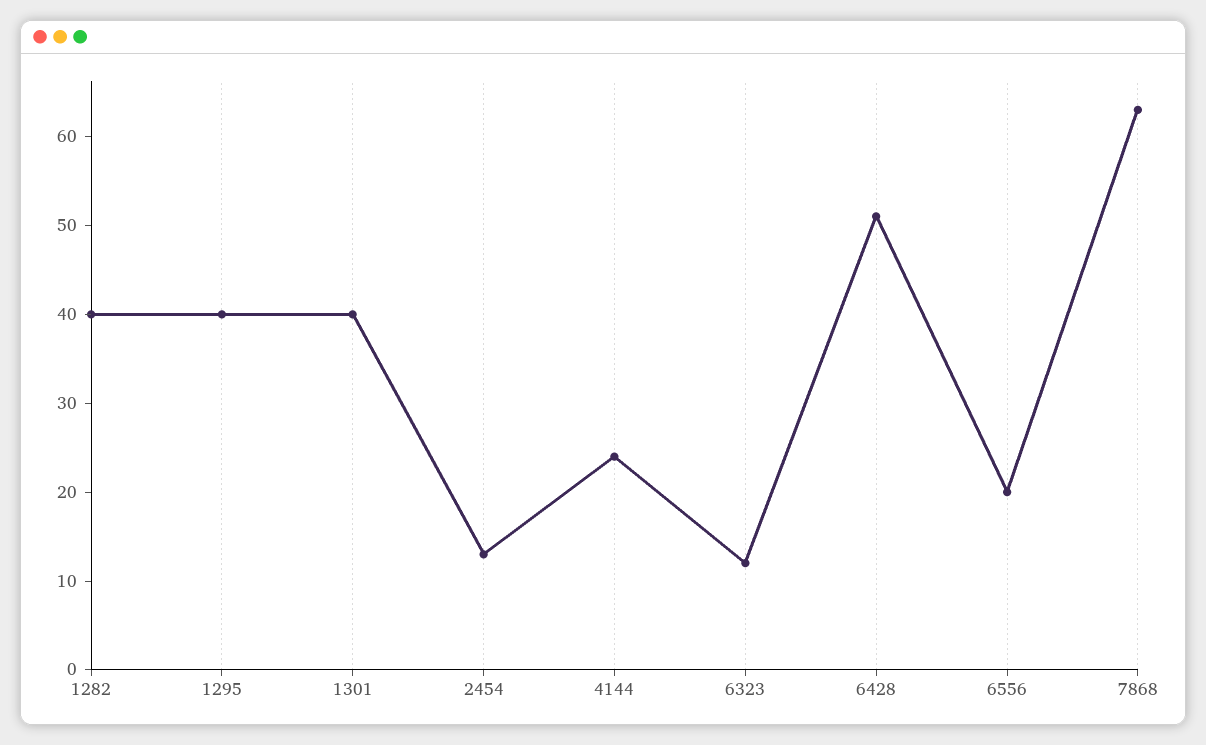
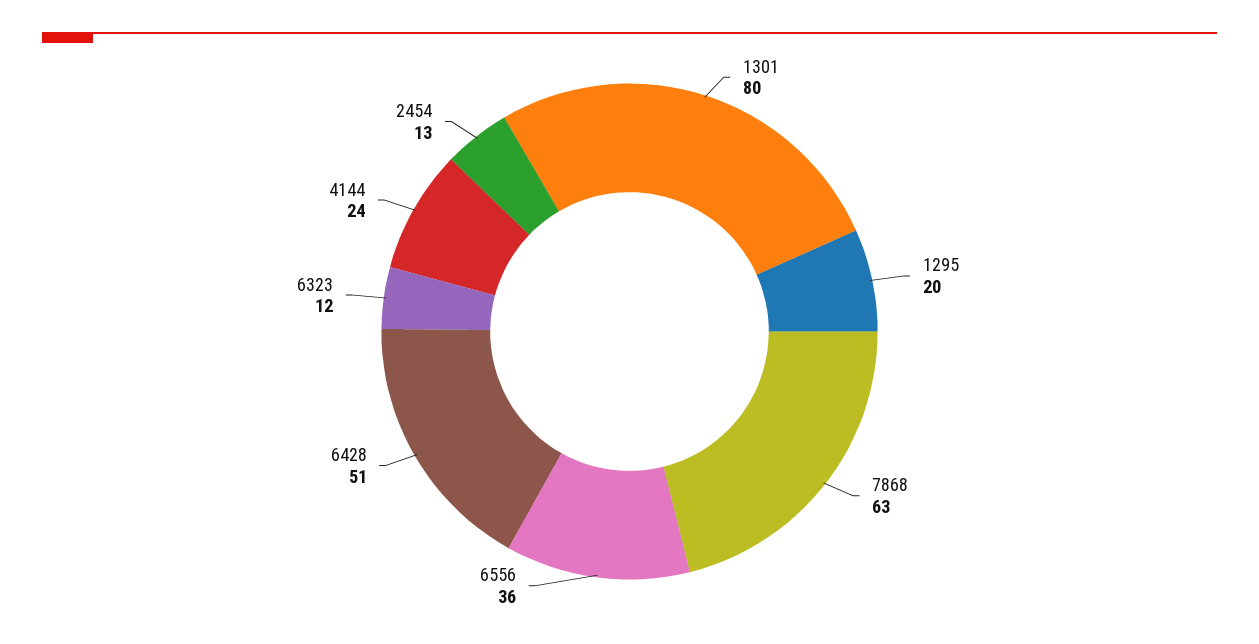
  {
-   "1282": 40,
-   "1295": 40,
+   "1295": 20,
-   "1301": 40,
+   "1301": 80,
    "2454": 13,
    "4144": 24,
    "6323": 12,
    "6428": 51,
-   "6556": 20,
+   "6556": 36,
    "7868": 63
  }

